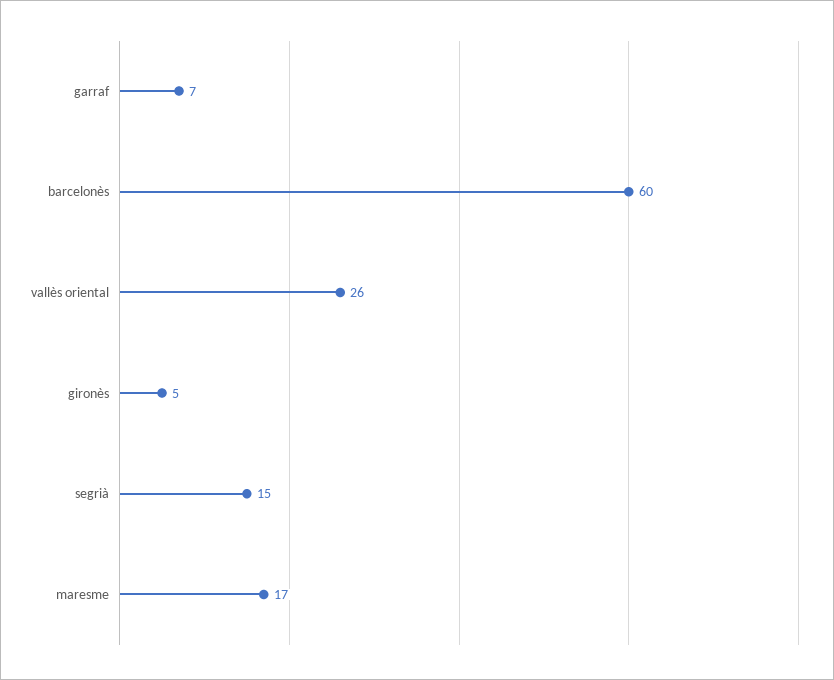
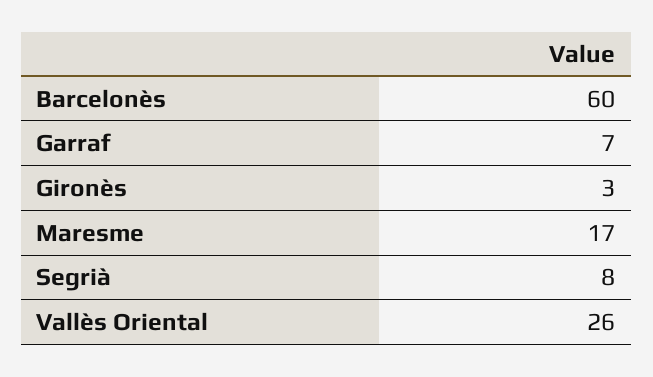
  {
    "garraf": 7,
    "barcelonès": 60,
    "vallès oriental": 26,
-   "gironès": 5,
+   "gironès": 3,
-   "segrià": 15,
+   "segrià": 8,
    "maresme": 17
  }

